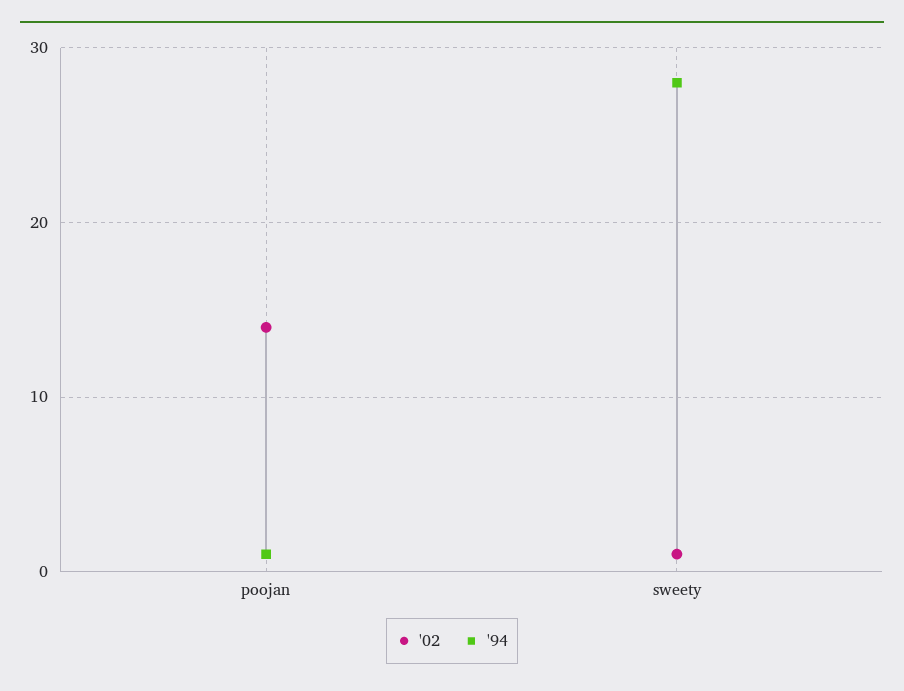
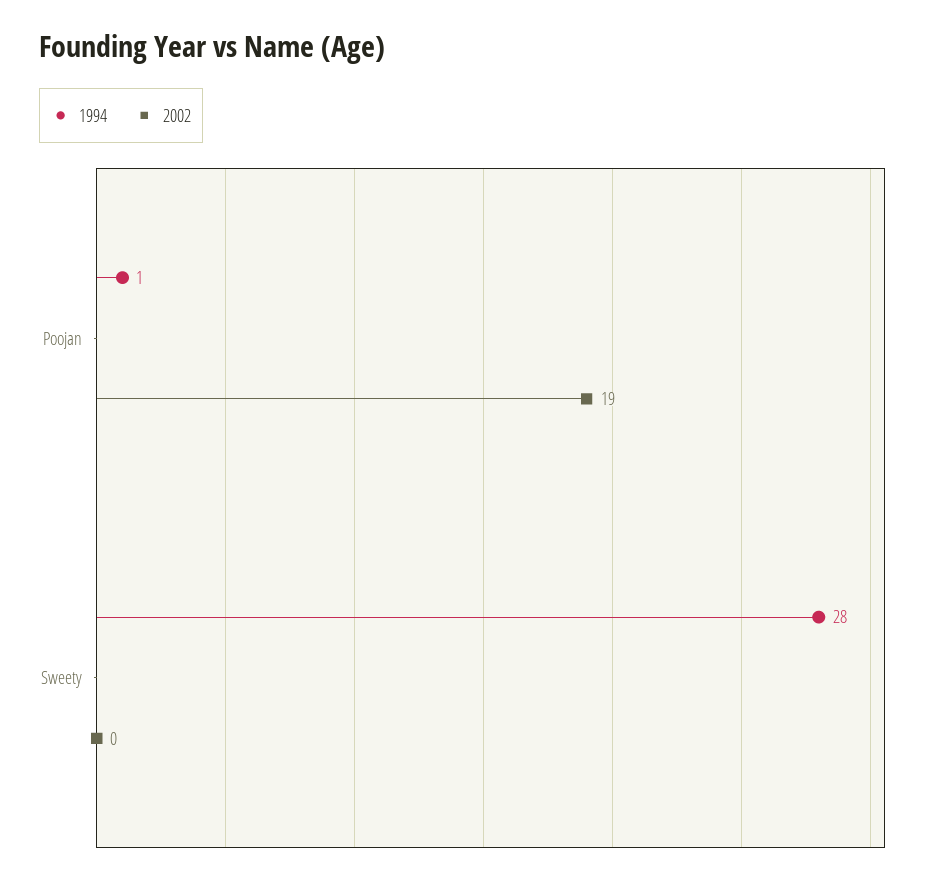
  {
    "'02": {
-     "poojan": 14,
+     "poojan": 19,
-     "sweety": 1
+     "sweety": 0
    },
    "'94": {
      "poojan": 1,
      "sweety": 28
    }
  }

